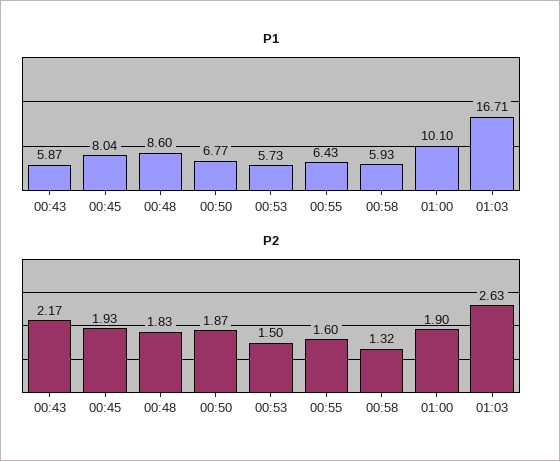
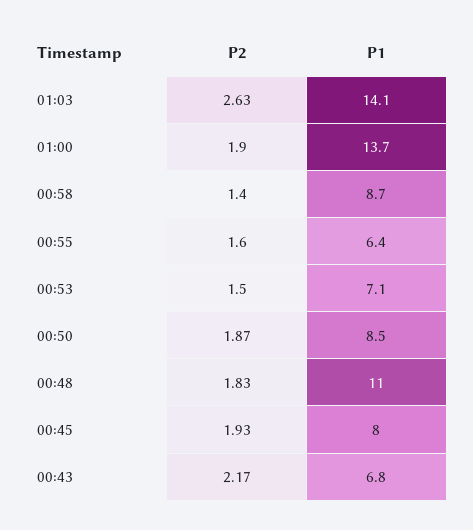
  {
    "P1": {
-     "00:43": 5.87,
+     "00:43": 6.8,
      "00:45": 8.04,
-     "00:48": 8.6,
+     "00:48": 11,
-     "00:50": 6.77,
+     "00:50": 8.5,
-     "00:53": 5.73,
+     "00:53": 7.1,
      "00:55": 6.43,
-     "00:58": 5.93,
+     "00:58": 8.7,
-     "01:00": 10.1,
+     "01:00": 13.7,
-     "01:03": 16.71
+     "01:03": 14.1
    },
    "P2": {
      "00:43": 2.17,
      "00:45": 1.93,
      "00:48": 1.83,
      "00:50": 1.87,
      "00:53": 1.5,
      "00:55": 1.6,
-     "00:58": 1.32,
+     "00:58": 1.4,
      "01:00": 1.9,
      "01:03": 2.63
    }
  }

